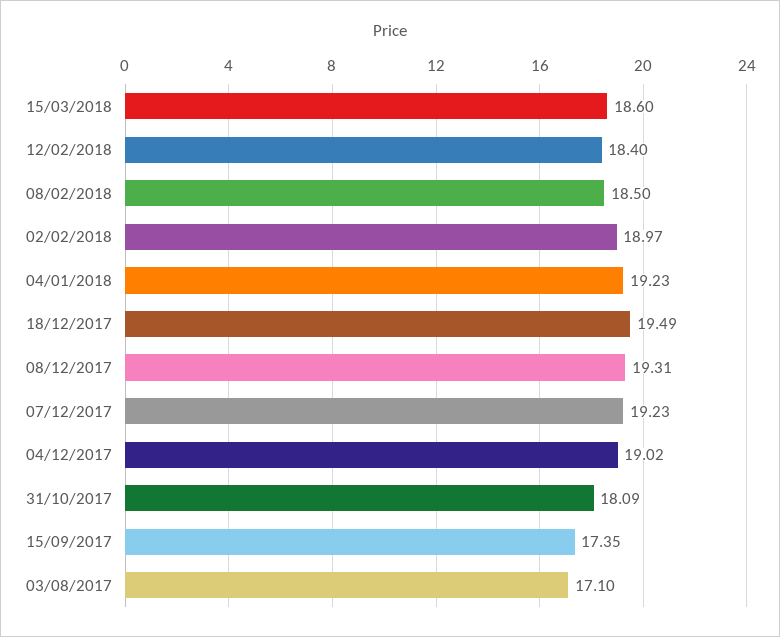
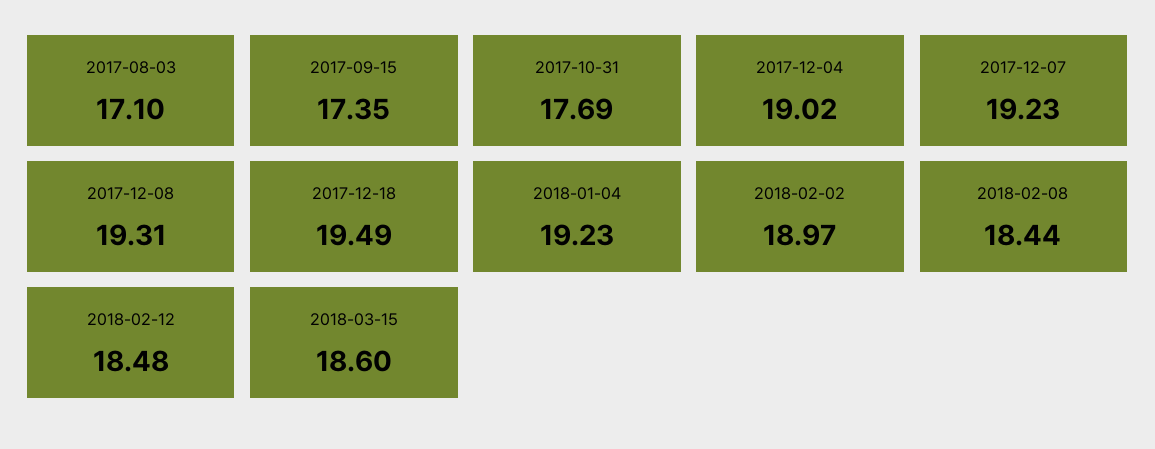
  {
    "15/03/2018": 18.6,
-   "12/02/2018": 18.4,
+   "12/02/2018": 18.48,
-   "08/02/2018": 18.5,
+   "08/02/2018": 18.44,
    "02/02/2018": 18.97,
    "04/01/2018": 19.23,
    "18/12/2017": 19.49,
    "08/12/2017": 19.31,
    "07/12/2017": 19.23,
    "04/12/2017": 19.02,
-   "31/10/2017": 18.09,
+   "31/10/2017": 17.69,
    "15/09/2017": 17.35,
    "03/08/2017": 17.1
  }

